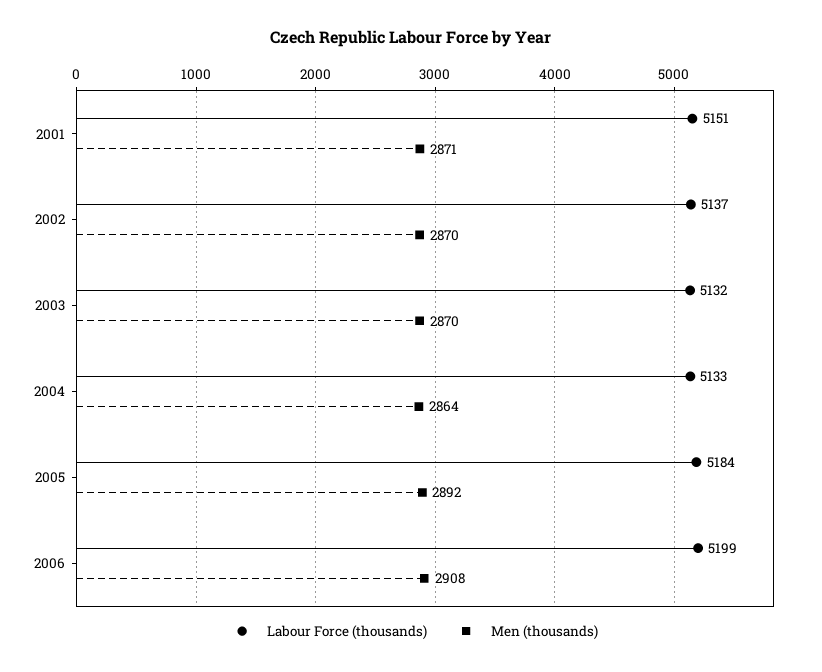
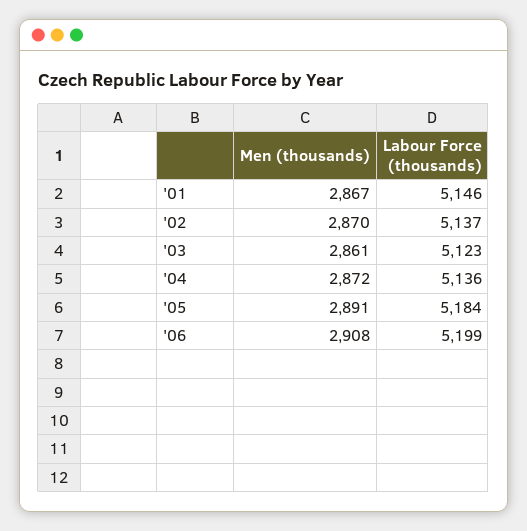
  {
    "Labour Force (thousands)": {
-     "2001": 5151,
+     "2001": 5146,
      "2002": 5137,
-     "2003": 5132,
+     "2003": 5123,
-     "2004": 5133,
+     "2004": 5136,
      "2005": 5184,
      "2006": 5199
    },
    "Men (thousands)": {
-     "2001": 2871,
+     "2001": 2867,
      "2002": 2870,
-     "2003": 2870,
+     "2003": 2861,
-     "2004": 2864,
+     "2004": 2872,
-     "2005": 2892,
+     "2005": 2891,
      "2006": 2908
    }
  }

